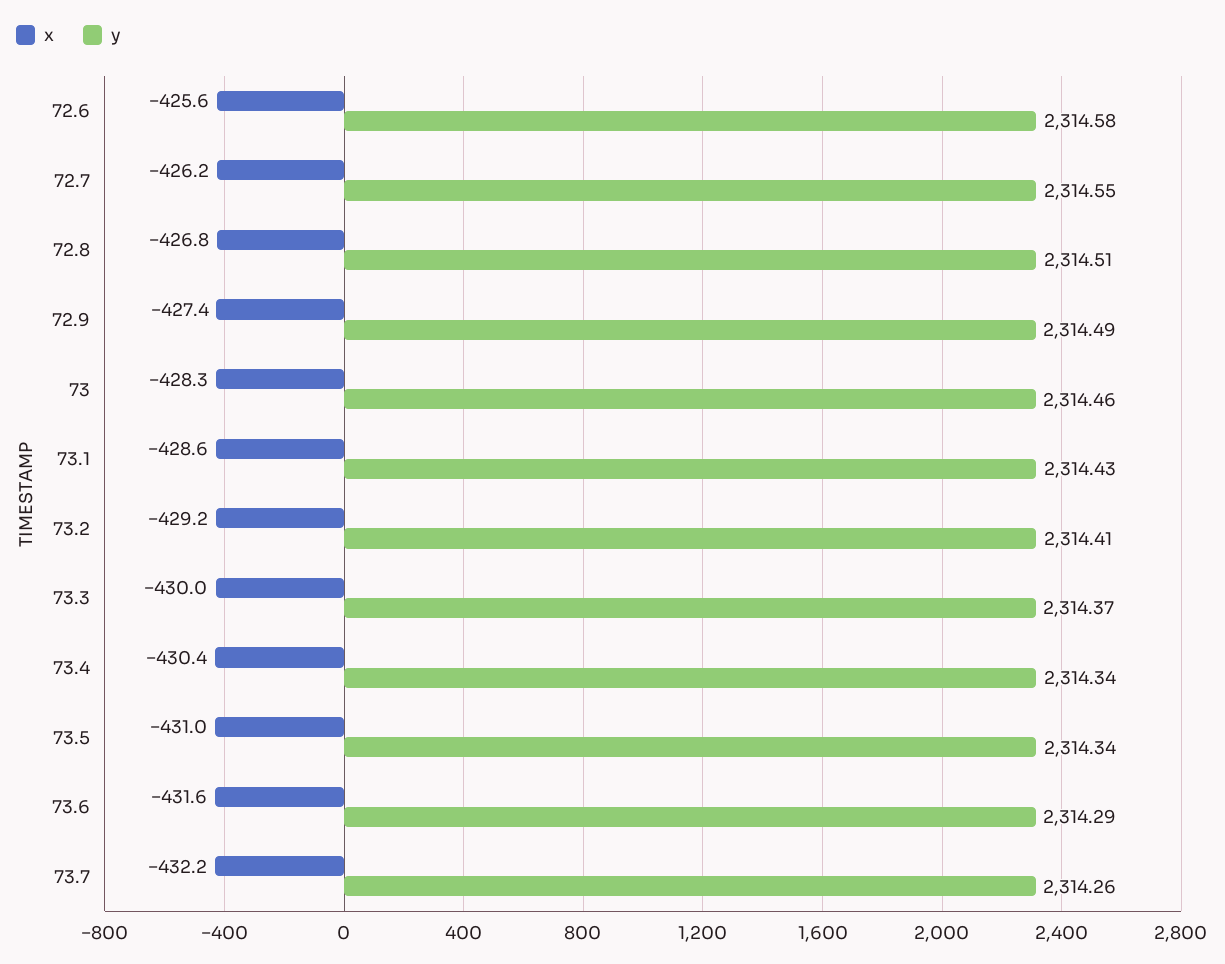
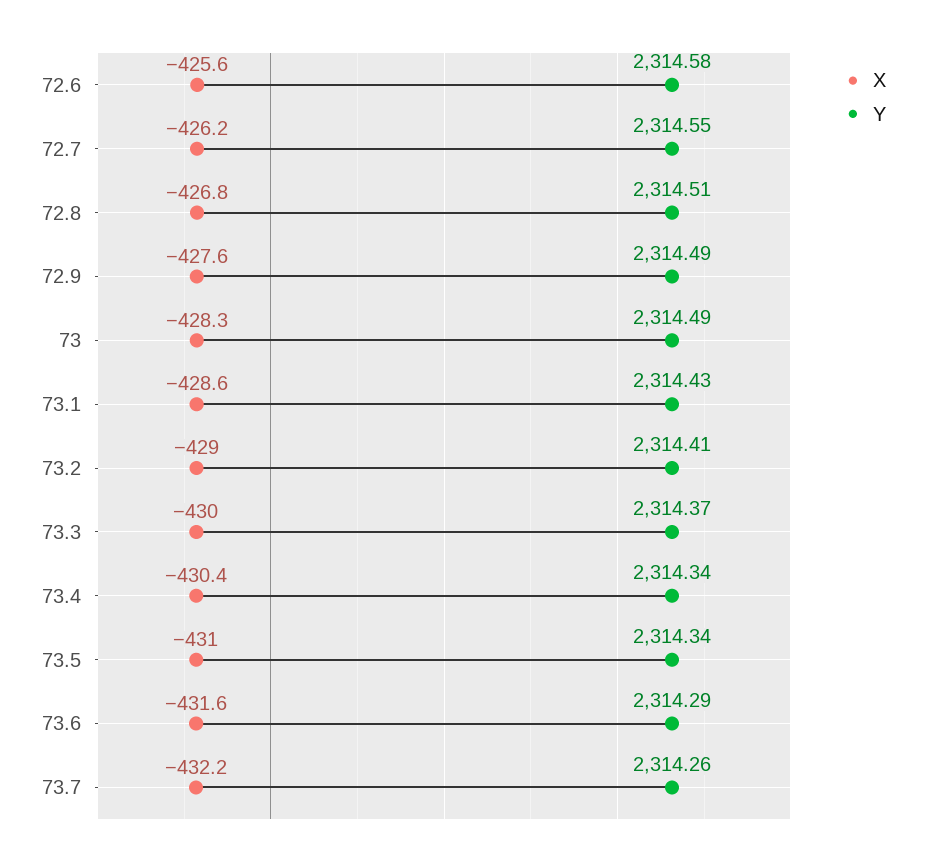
  {
    "x": {
      "72.6": -425.6,
      "72.7": -426.2,
      "72.8": -426.8,
-     "72.9": -427.4,
+     "72.9": -427.6,
      "73": -428.3,
      "73.1": -428.6,
-     "73.2": -429.2,
+     "73.2": -429,
      "73.3": -430,
      "73.4": -430.4,
      "73.5": -431,
      "73.6": -431.6,
      "73.7": -432.2
    },
    "y": {
      "72.6": 2314.58,
      "72.7": 2314.55,
      "72.8": 2314.51,
      "72.9": 2314.49,
-     "73": 2314.46,
+     "73": 2314.49,
      "73.1": 2314.43,
      "73.2": 2314.41,
      "73.3": 2314.37,
      "73.4": 2314.34,
      "73.5": 2314.34,
      "73.6": 2314.29,
      "73.7": 2314.26
    }
  }

